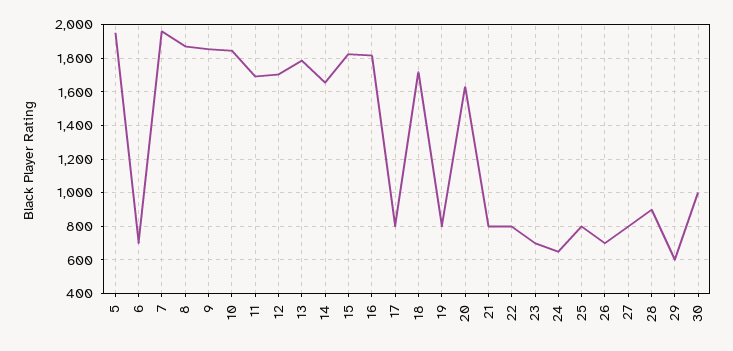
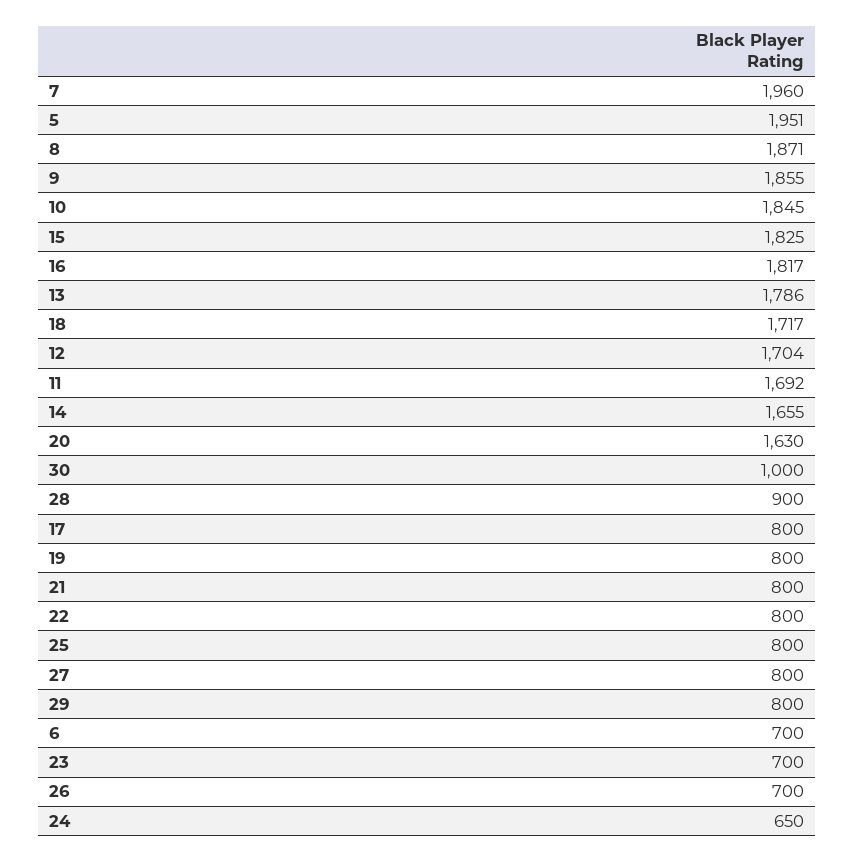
  {
    "5": 1951,
    "6": 700,
    "7": 1960,
    "8": 1871,
    "9": 1855,
    "10": 1845,
    "11": 1692,
    "12": 1704,
    "13": 1786,
    "14": 1655,
    "15": 1825,
    "16": 1817,
    "17": 800,
    "18": 1717,
    "19": 800,
    "20": 1630,
    "21": 800,
    "22": 800,
    "23": 700,
    "24": 650,
    "25": 800,
    "26": 700,
    "27": 800,
    "28": 900,
-   "29": 600,
+   "29": 800,
    "30": 1000
  }

